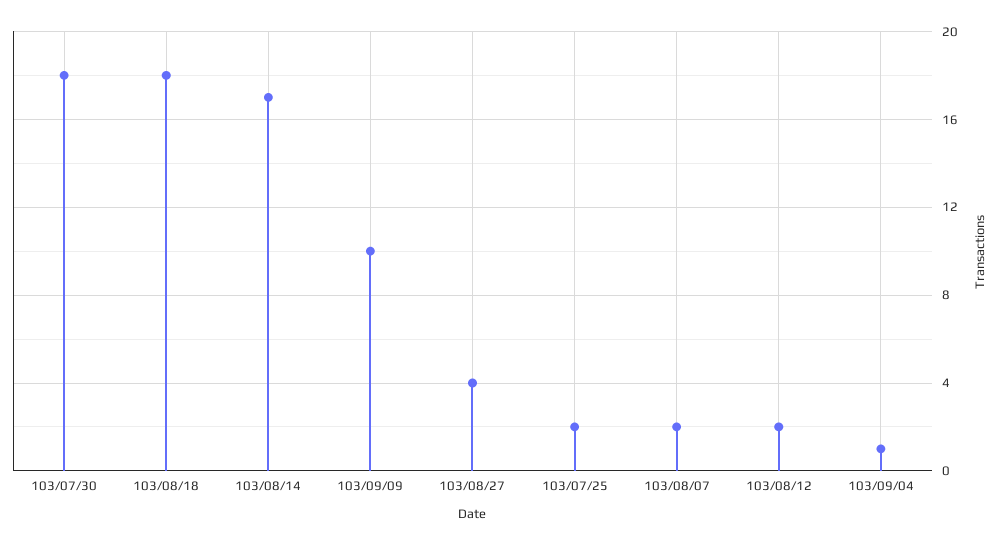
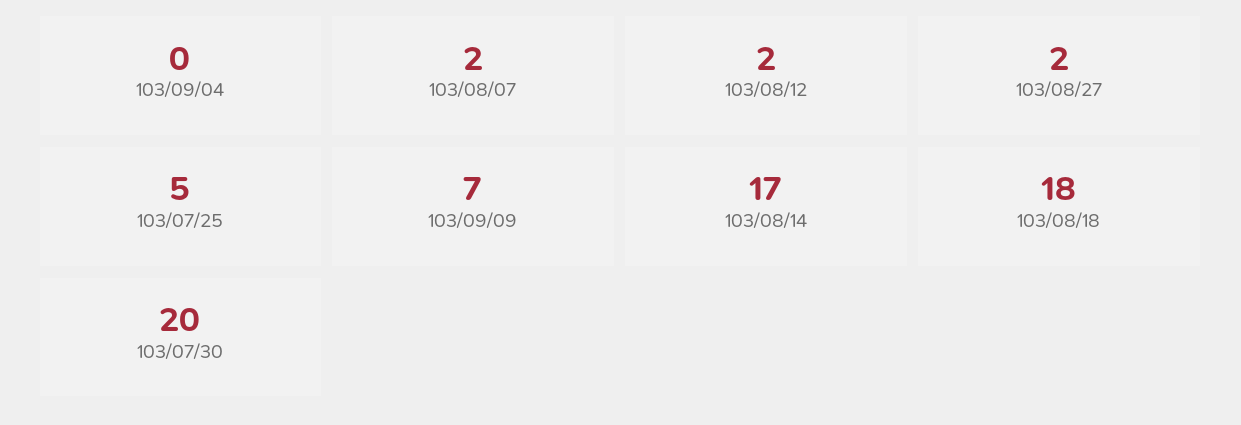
  {
-   "103/07/30": 18,
+   "103/07/30": 20,
    "103/08/18": 18,
    "103/08/14": 17,
-   "103/09/09": 10,
+   "103/09/09": 7,
-   "103/08/27": 4,
+   "103/08/27": 2,
-   "103/07/25": 2,
+   "103/07/25": 5,
    "103/08/07": 2,
    "103/08/12": 2,
-   "103/09/04": 1
+   "103/09/04": 0
  }

